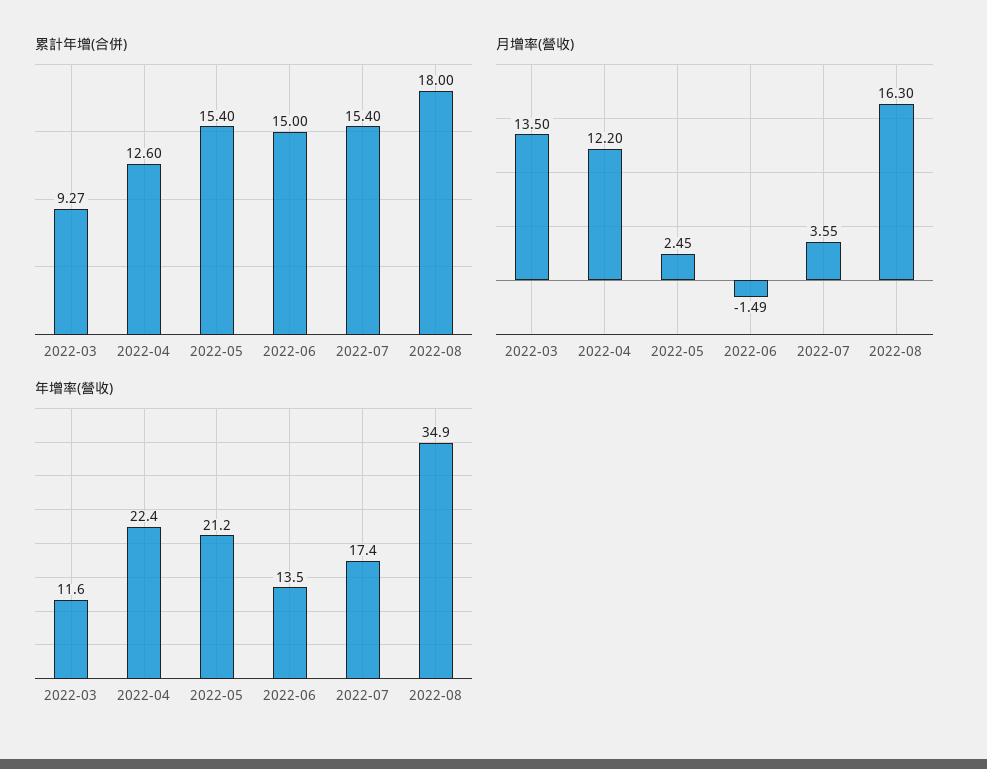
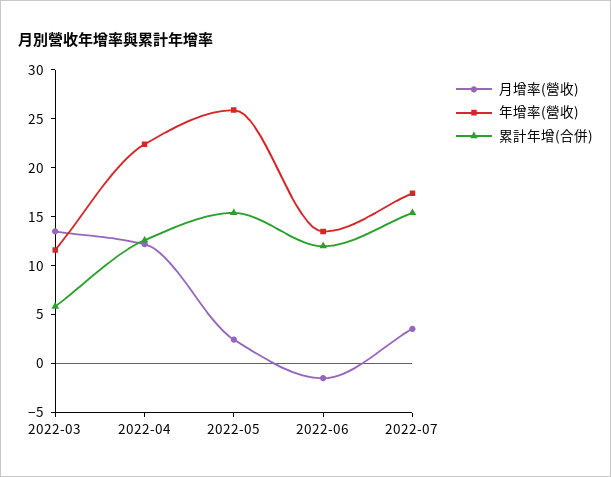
  {
    "累計年增(合併)": {
-     "2022-03": 9.27,
+     "2022-03": 6,
      "2022-04": 12.6,
      "2022-05": 15.4,
-     "2022-06": 15,
+     "2022-06": 12,
-     "2022-07": 15.4,
+     "2022-07": 15.4
-     "2022-08": 18
    },
    "月增率(營收)": {
      "2022-03": 13.5,
      "2022-04": 12.2,
      "2022-05": 2.45,
      "2022-06": -1.49,
-     "2022-07": 3.55,
+     "2022-07": 3.55
-     "2022-08": 16.3
    },
    "年增率(營收)": {
      "2022-03": 11.6,
      "2022-04": 22.4,
-     "2022-05": 21.2,
+     "2022-05": 26,
      "2022-06": 13.5,
-     "2022-07": 17.4,
+     "2022-07": 17.4
-     "2022-08": 34.9
    }
  }

